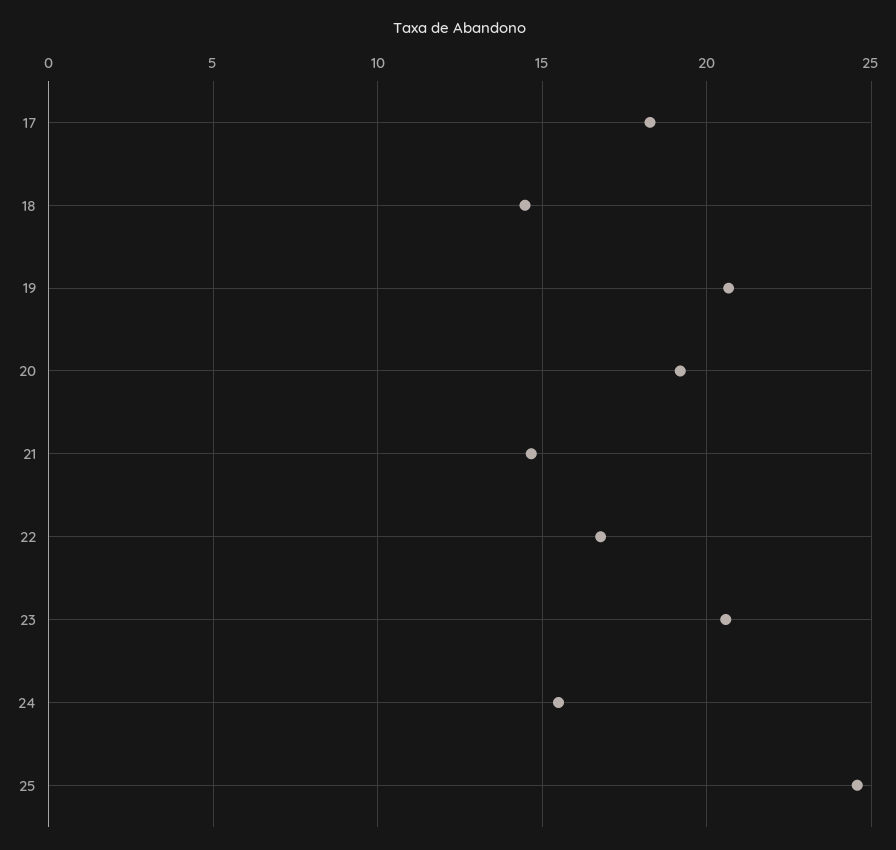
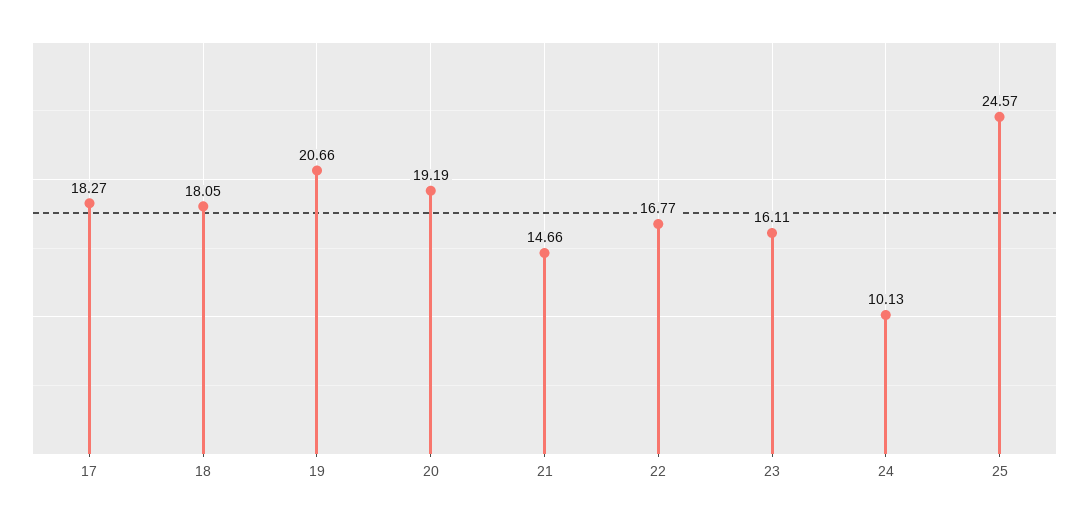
  {
    "17": 18.27,
-   "18": 14.5,
+   "18": 18.05,
    "19": 20.66,
    "20": 19.19,
    "21": 14.66,
    "22": 16.77,
-   "23": 20.5,
+   "23": 16.11,
-   "24": 15.5,
+   "24": 10.13,
    "25": 24.57
  }

